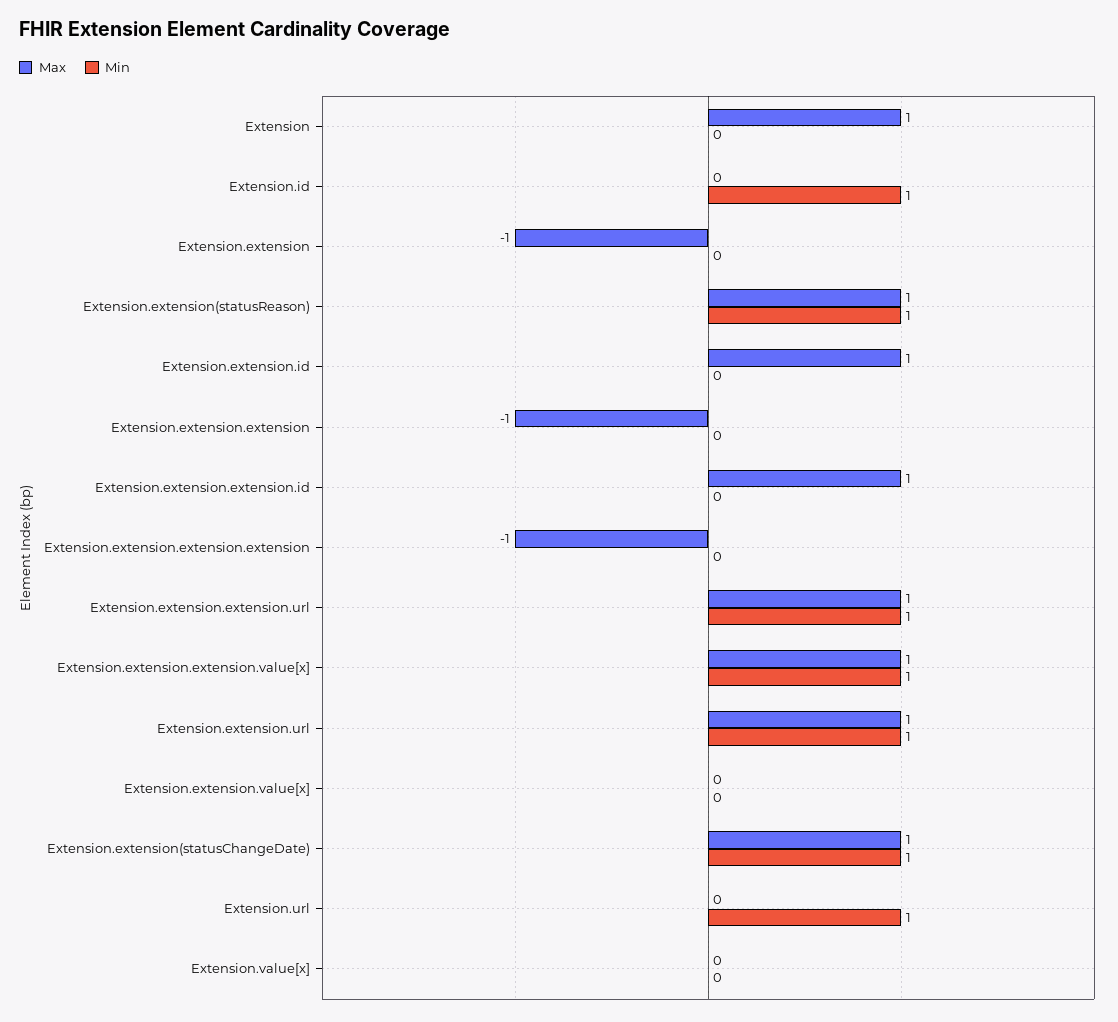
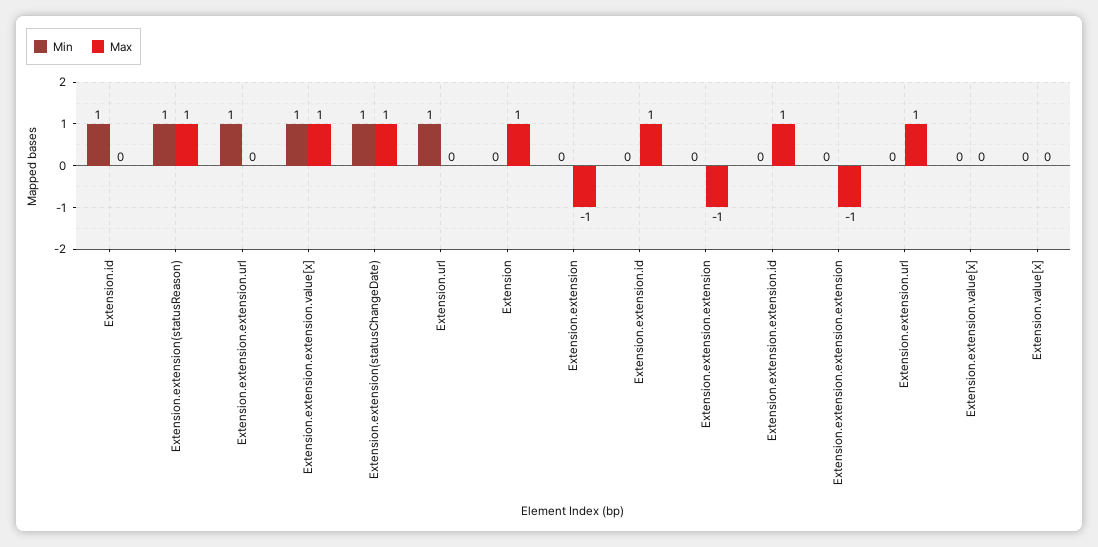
  {
    "Max": {
      "Extension": 1,
      "Extension.id": 0,
      "Extension.extension": -1,
      "Extension.extension(statusReason)": 1,
      "Extension.extension.id": 1,
      "Extension.extension.extension": -1,
      "Extension.extension.extension.id": 1,
      "Extension.extension.extension.extension": -1,
-     "Extension.extension.extension.url": 1,
+     "Extension.extension.extension.url": 0,
      "Extension.extension.extension.value[x]": 1,
      "Extension.extension.url": 1,
      "Extension.extension.value[x]": 0,
      "Extension.extension(statusChangeDate)": 1,
      "Extension.url": 0,
      "Extension.value[x]": 0
    },
    "Min": {
      "Extension": 0,
      "Extension.id": 1,
      "Extension.extension": 0,
      "Extension.extension(statusReason)": 1,
      "Extension.extension.id": 0,
      "Extension.extension.extension": 0,
      "Extension.extension.extension.id": 0,
      "Extension.extension.extension.extension": 0,
      "Extension.extension.extension.url": 1,
      "Extension.extension.extension.value[x]": 1,
-     "Extension.extension.url": 1,
+     "Extension.extension.url": 0,
      "Extension.extension.value[x]": 0,
      "Extension.extension(statusChangeDate)": 1,
      "Extension.url": 1,
      "Extension.value[x]": 0
    }
  }

